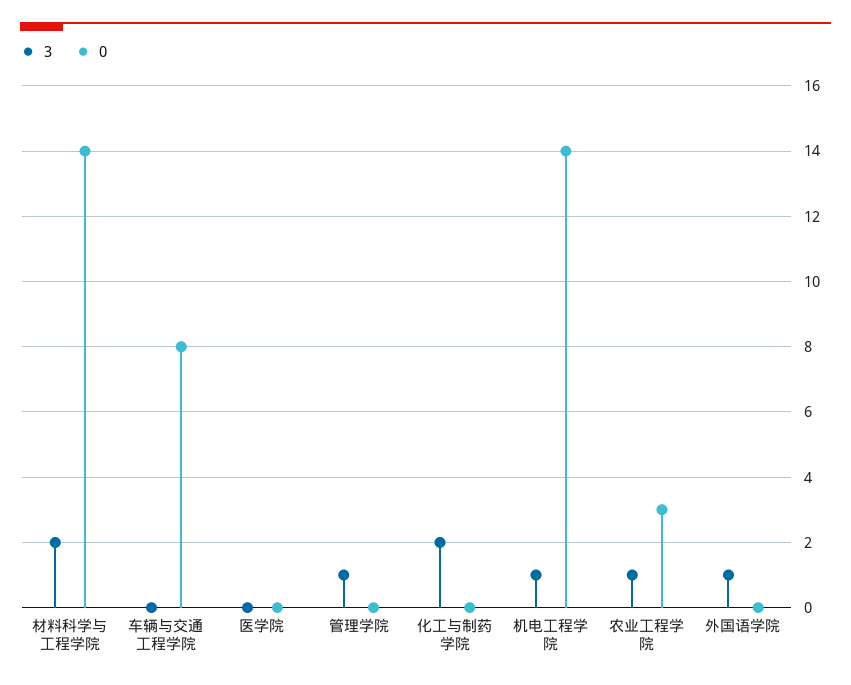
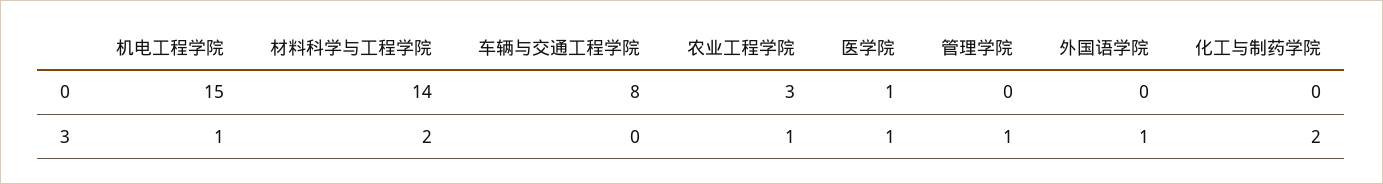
  {
    "3": {
      "材料科学与工程学院": 2,
      "车辆与交通工程学院": 0,
-     "医学院": 0,
+     "医学院": 1,
      "管理学院": 1,
      "化工与制药学院": 2,
      "机电工程学院": 1,
      "农业工程学院": 1,
      "外国语学院": 1
    },
    "0": {
      "材料科学与工程学院": 14,
      "车辆与交通工程学院": 8,
-     "医学院": 0,
+     "医学院": 1,
      "管理学院": 0,
      "化工与制药学院": 0,
-     "机电工程学院": 14,
+     "机电工程学院": 15,
      "农业工程学院": 3,
      "外国语学院": 0
    }
  }

